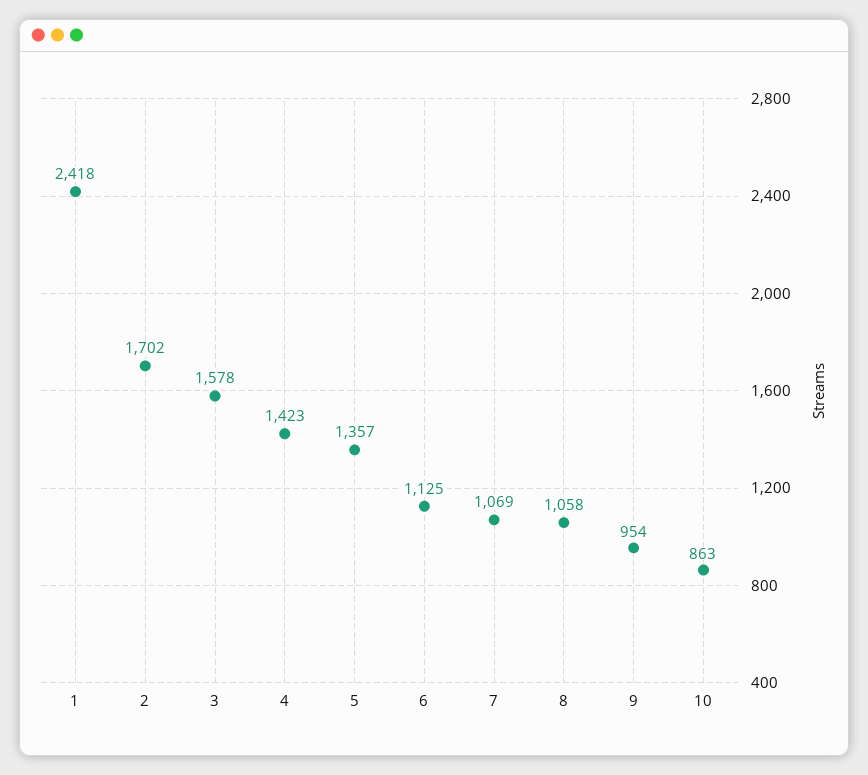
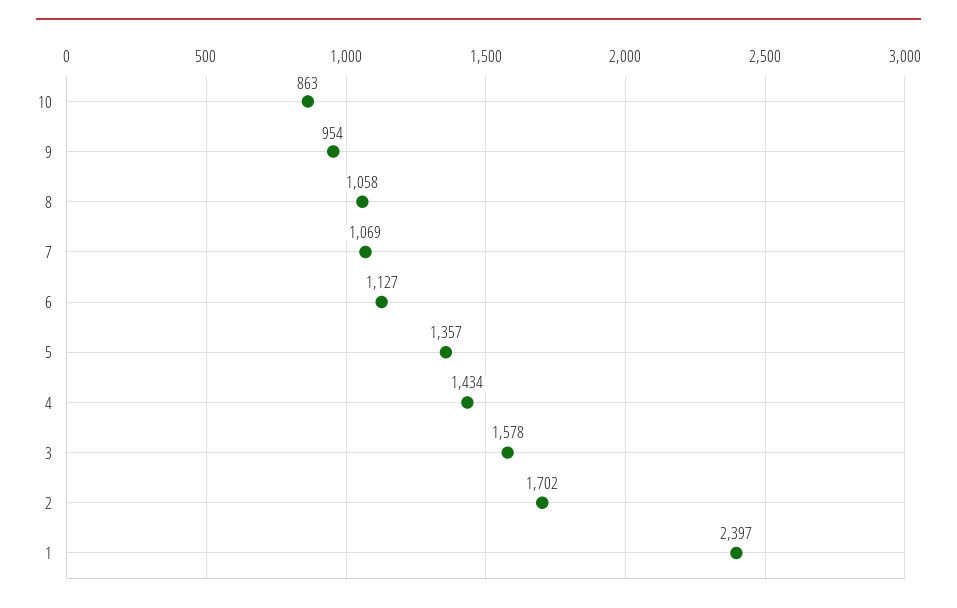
  {
-   "1": 2418,
+   "1": 2397,
    "2": 1702,
    "3": 1578,
-   "4": 1423,
+   "4": 1434,
    "5": 1357,
-   "6": 1125,
+   "6": 1127,
    "7": 1069,
    "8": 1058,
    "9": 954,
    "10": 863
  }

